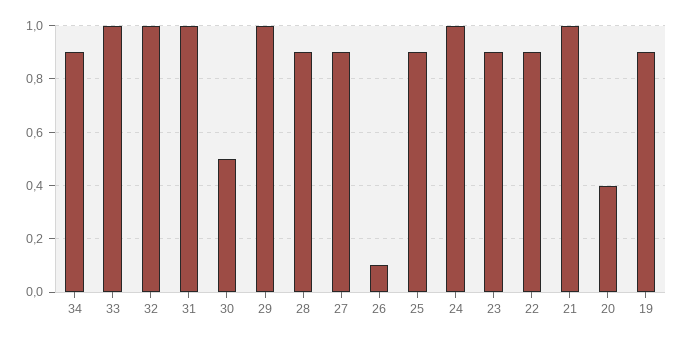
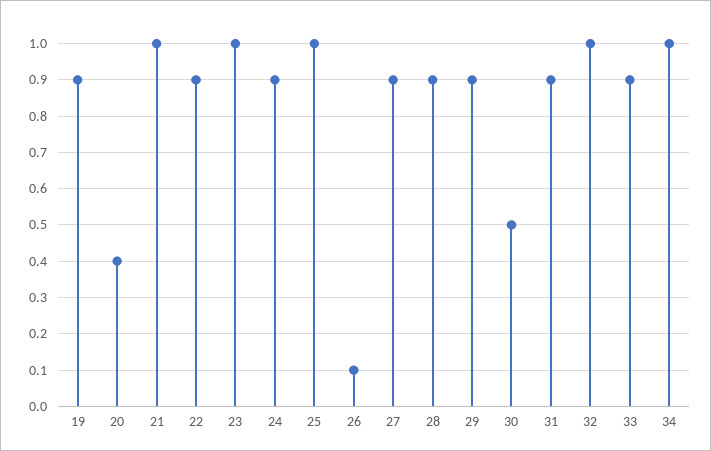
  {
-   "34": 0.9,
+   "34": 1,
-   "33": 1,
+   "33": 0.9,
    "32": 1,
-   "31": 1,
+   "31": 0.9,
    "30": 0.5,
-   "29": 1,
+   "29": 0.9,
    "28": 0.9,
    "27": 0.9,
    "26": 0.1,
-   "25": 0.9,
+   "25": 1,
-   "24": 1,
+   "24": 0.9,
-   "23": 0.9,
+   "23": 1,
    "22": 0.9,
    "21": 1,
    "20": 0.4,
    "19": 0.9
  }

